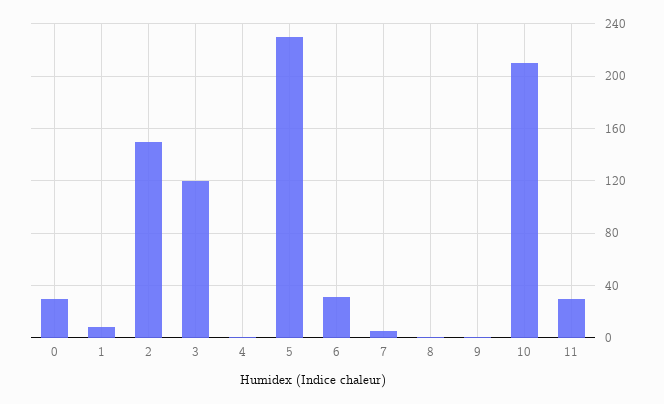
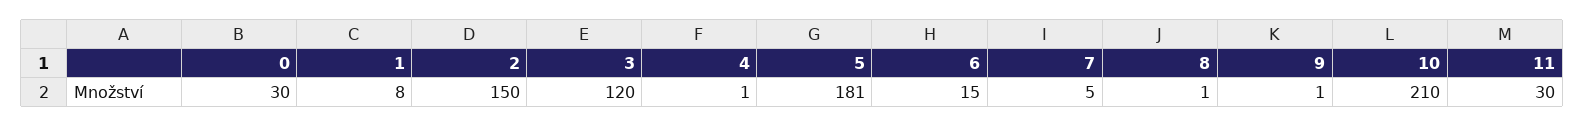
  {
    "0": 30,
    "1": 8,
    "2": 150,
    "3": 120,
    "4": 1,
-   "5": 230,
+   "5": 181,
-   "6": 30,
+   "6": 15,
    "7": 5,
    "8": 1,
    "9": 1,
    "10": 210,
    "11": 30
  }

